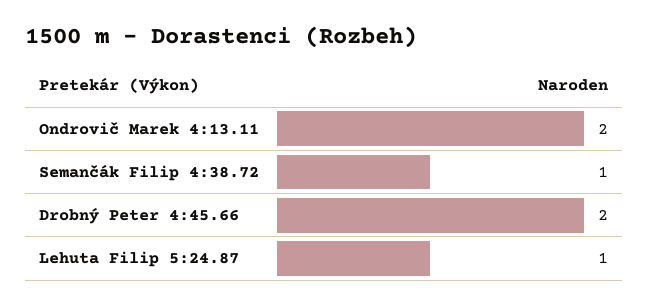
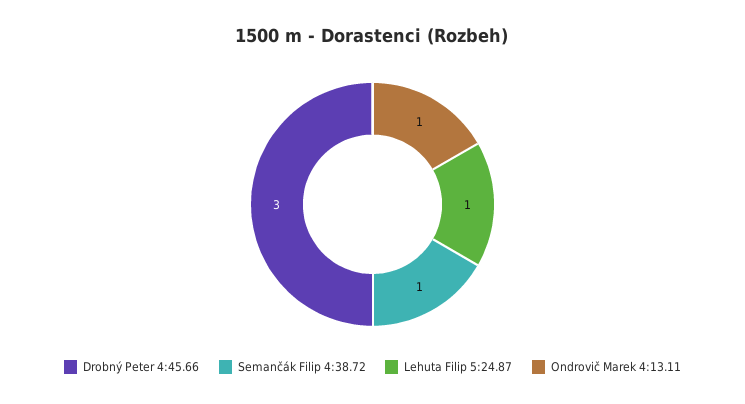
  {
-   "Ondrovič Marek 4:13.11": 2,
+   "Ondrovič Marek 4:13.11": 1,
    "Semančák Filip 4:38.72": 1,
-   "Drobný Peter 4:45.66": 2,
+   "Drobný Peter 4:45.66": 3,
    "Lehuta Filip 5:24.87": 1
  }

